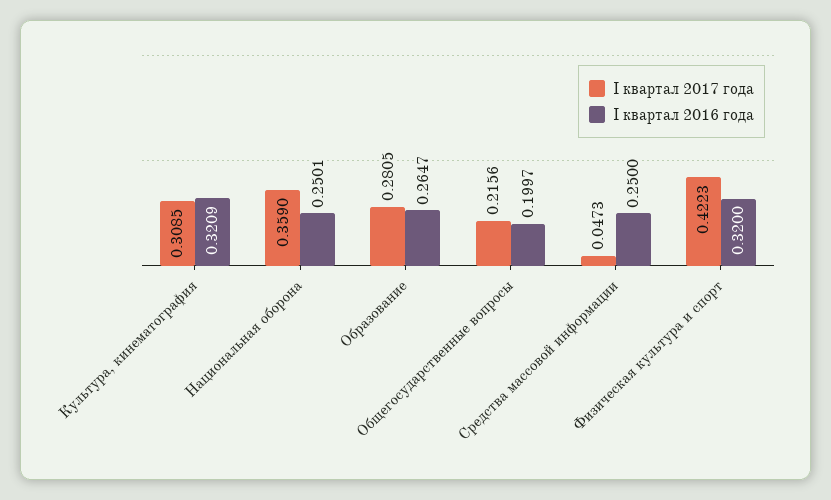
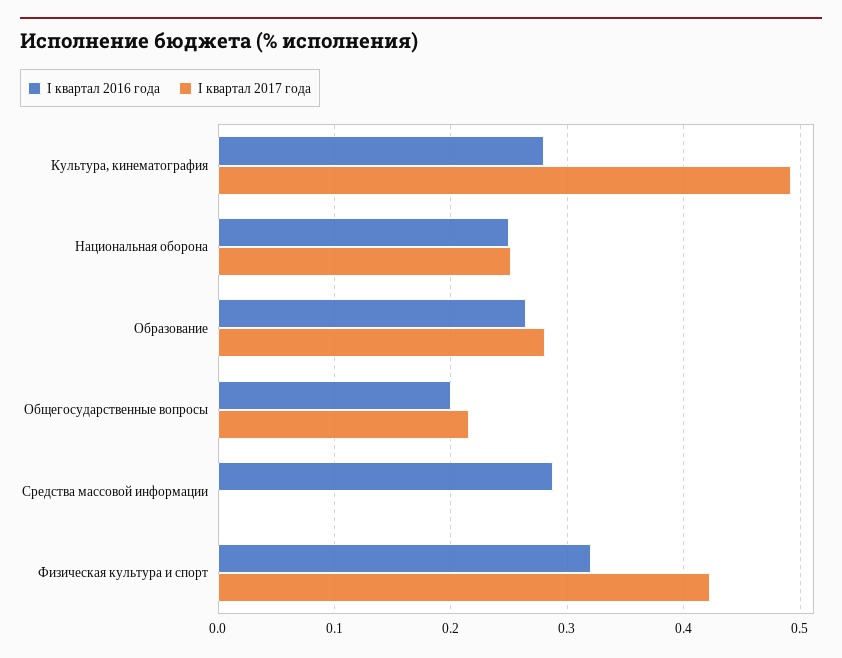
  {
    "I квартал 2017 года": {
-     "Культура, кинематография": 0.3085,
+     "Культура, кинематография": 0.49,
-     "Национальная оборона": 0.359,
+     "Национальная оборона": 0.25,
      "Образование": 0.2805,
      "Общегосударственные вопросы": 0.2156,
-     "Средства массовой информации": 0.0473,
+     "Средства массовой информации": 0,
      "Физическая культура и спорт": 0.4223
    },
    "I квартал 2016 года": {
-     "Культура, кинематография": 0.3209,
+     "Культура, кинематография": 0.28,
      "Национальная оборона": 0.2501,
      "Образование": 0.2647,
      "Общегосударственные вопросы": 0.1997,
-     "Средства массовой информации": 0.25,
+     "Средства массовой информации": 0.29,
      "Физическая культура и спорт": 0.32
    }
  }

